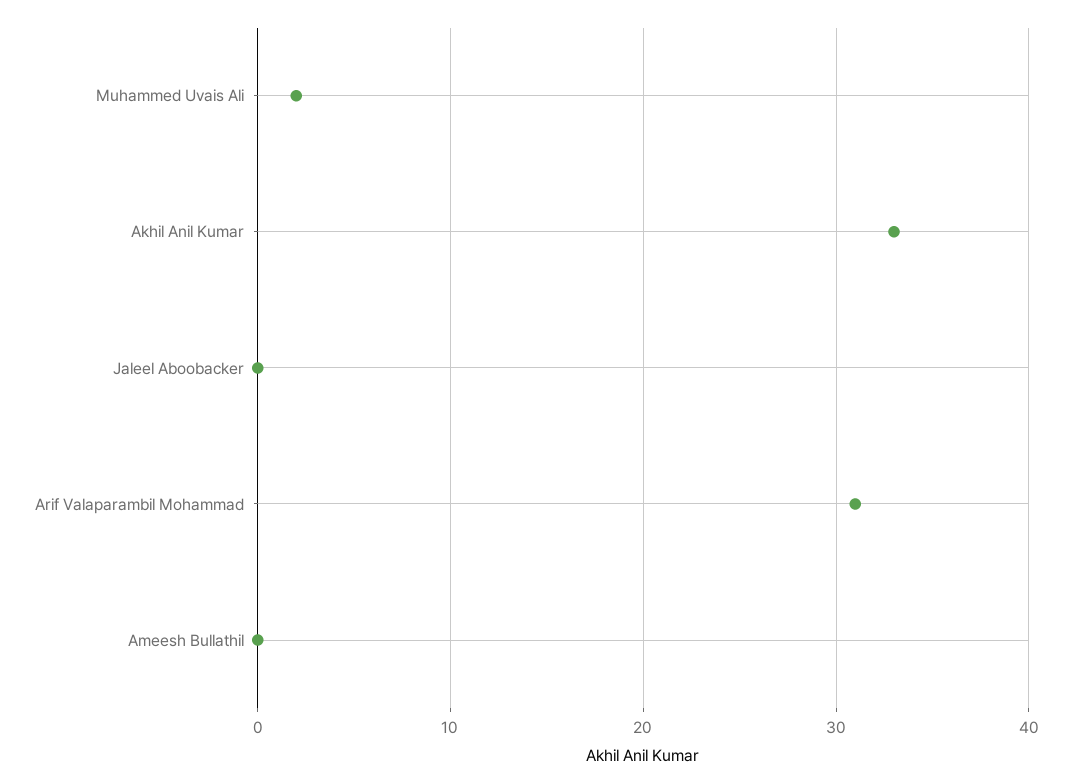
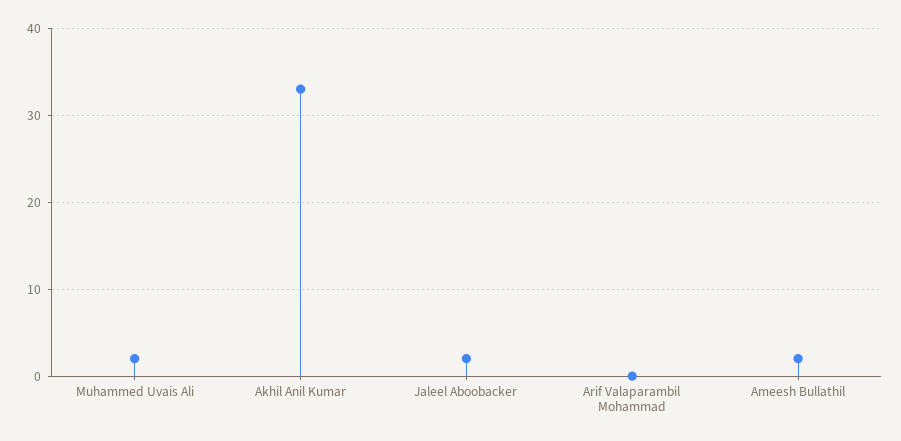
  {
    "Muhammed Uvais Ali": 2,
    "Akhil Anil Kumar": 33,
-   "Jaleel Aboobacker": 0,
+   "Jaleel Aboobacker": 2,
-   "Arif Valaparambil Mohammad": 31,
+   "Arif Valaparambil Mohammad": 0,
-   "Ameesh Bullathil": 0
+   "Ameesh Bullathil": 2
  }

